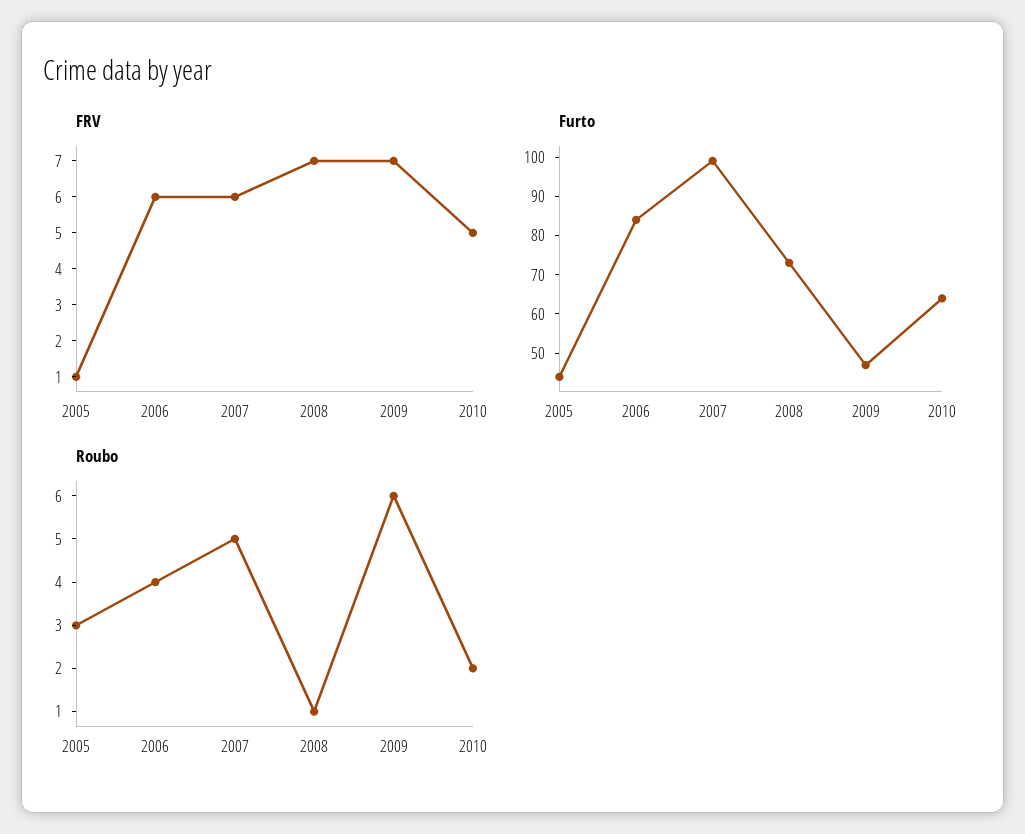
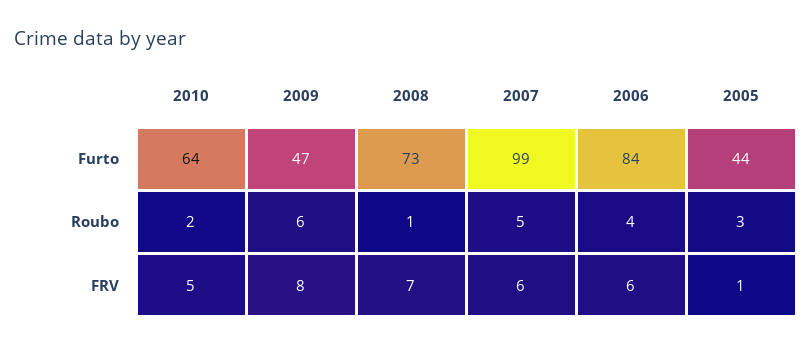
  {
    "FRV": {
      "2005": 1,
      "2006": 6,
      "2007": 6,
      "2008": 7,
-     "2009": 7,
+     "2009": 8,
      "2010": 5
    },
    "Furto": {
      "2005": 44,
      "2006": 84,
      "2007": 99,
      "2008": 73,
      "2009": 47,
      "2010": 64
    },
    "Roubo": {
      "2005": 3,
      "2006": 4,
      "2007": 5,
      "2008": 1,
      "2009": 6,
      "2010": 2
    }
  }

